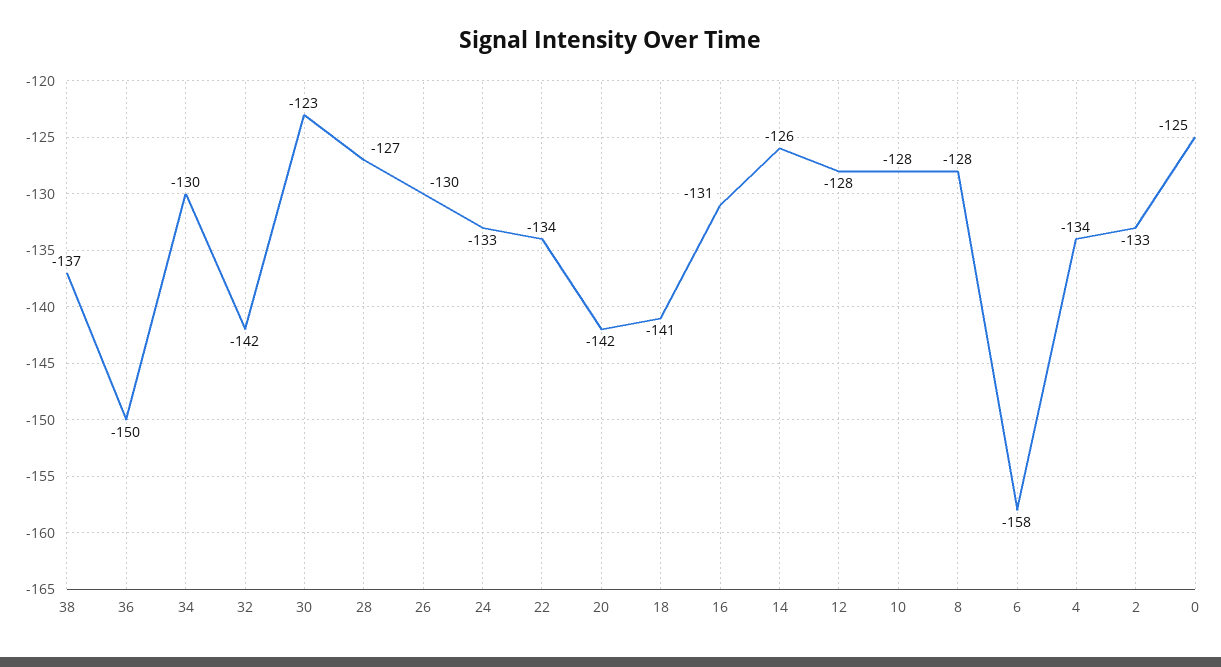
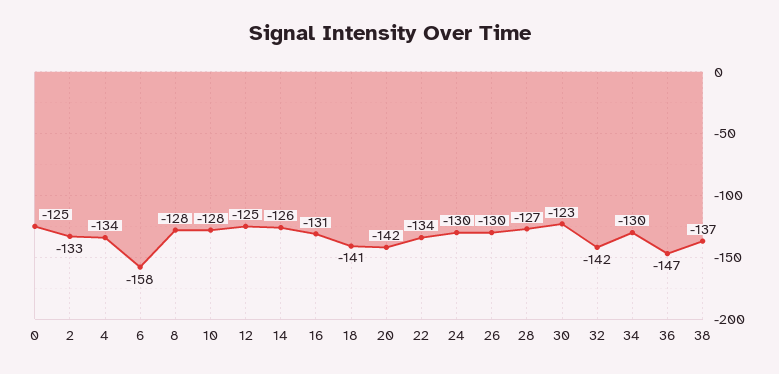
  {
    "38": -137,
-   "36": -150,
+   "36": -147,
    "34": -130,
    "32": -142,
    "30": -123,
    "28": -127,
    "26": -130,
-   "24": -133,
+   "24": -130,
    "22": -134,
    "20": -142,
    "18": -141,
    "16": -131,
    "14": -126,
-   "12": -128,
+   "12": -125,
    "10": -128,
    "8": -128,
    "6": -158,
    "4": -134,
    "2": -133,
    "0": -125
  }

